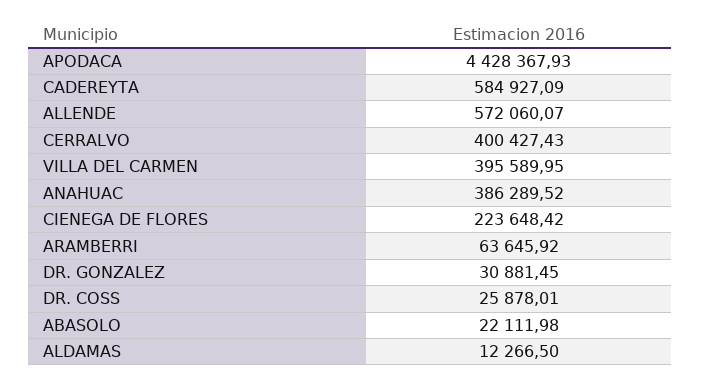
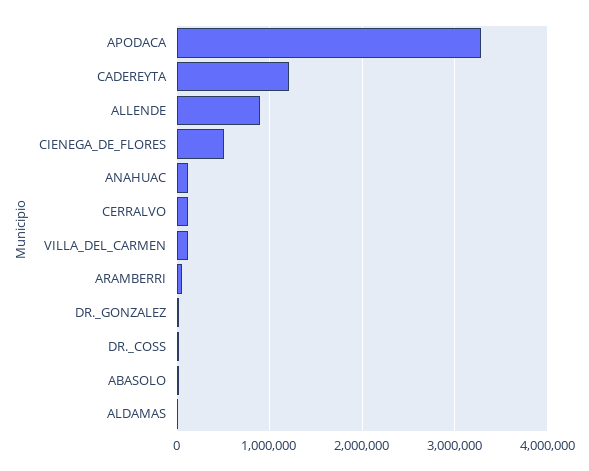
  {
-   "APODACA": 4428367.93,
+   "APODACA": 3300000,
-   "CADEREYTA": 584927.09,
+   "CADEREYTA": 1200000,
-   "ALLENDE": 572060.07,
+   "ALLENDE": 900000,
-   "CERRALVO": 400427.43,
+   "CERRALVO": 100000,
-   "VILLA DEL CARMEN": 395589.95,
+   "VILLA DEL CARMEN": 100000,
-   "ANAHUAC": 386289.52,
+   "ANAHUAC": 100000,
-   "CIENEGA DE FLORES": 223648.42,
+   "CIENEGA DE FLORES": 500000,
    "ARAMBERRI": 63645.92,
    "DR. GONZALEZ": 30881.45,
    "DR. COSS": 25878.01,
    "ABASOLO": 22111.98,
    "ALDAMAS": 12266.5
  }

